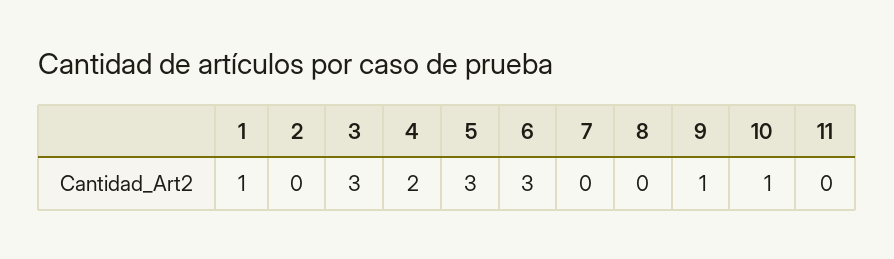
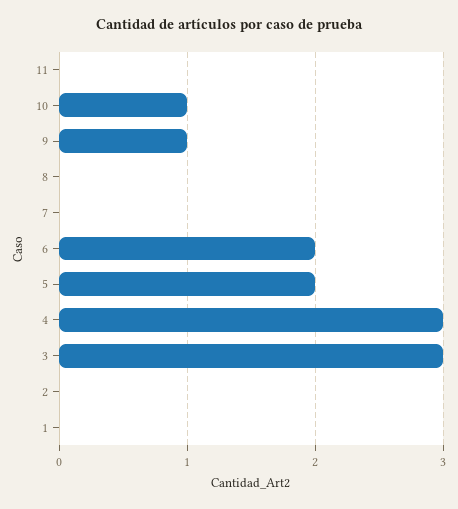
  {
-   "1": 1,
+   "1": 0,
    "2": 0,
    "3": 3,
-   "4": 2,
+   "4": 3,
-   "5": 3,
+   "5": 2,
-   "6": 3,
+   "6": 2,
    "7": 0,
    "8": 0,
    "9": 1,
    "10": 1,
    "11": 0
  }

